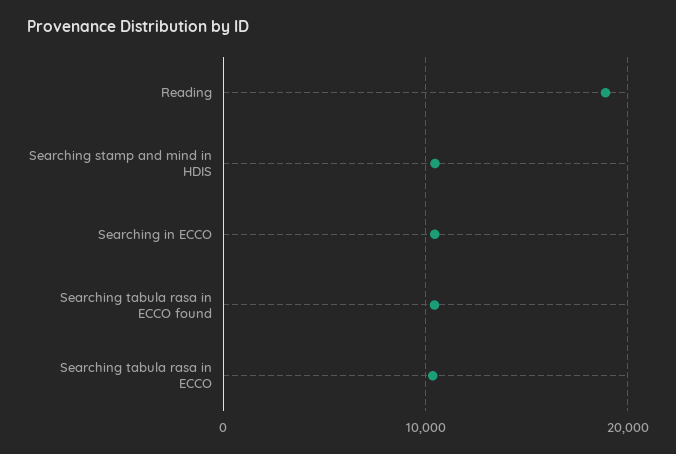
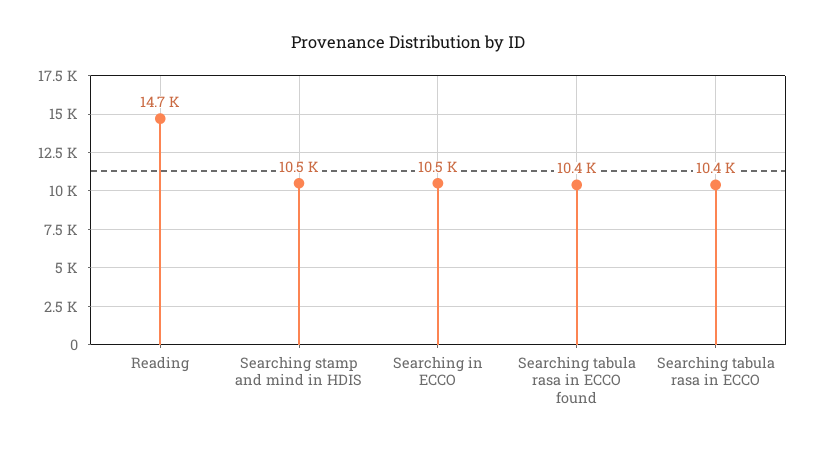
  {
-   "Reading": 19000,
+   "Reading": 14700,
    "Searching stamp and mind in HDIS": 10500,
    "Searching in ECCO": 10500,
    "Searching tabula rasa in ECCO found": 10400,
    "Searching tabula rasa in ECCO": 10400
  }

